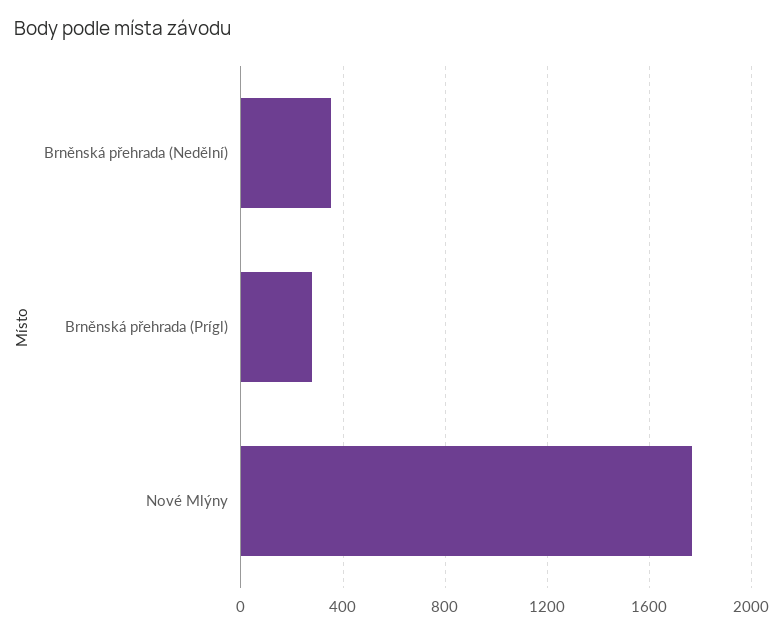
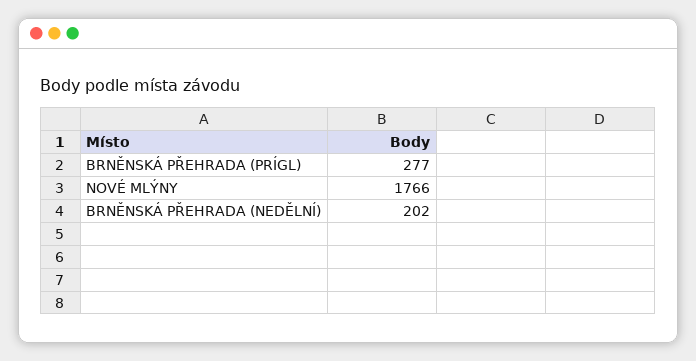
  {
-   "Brněnská přehrada (Nedělní)": 350,
+   "Brněnská přehrada (Nedělní)": 202,
    "Brněnská přehrada (Prígl)": 277,
    "Nové Mlýny": 1766
  }

